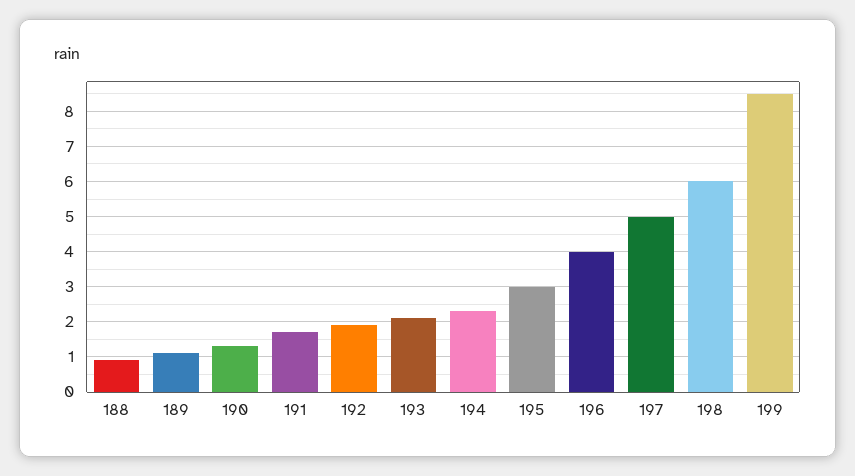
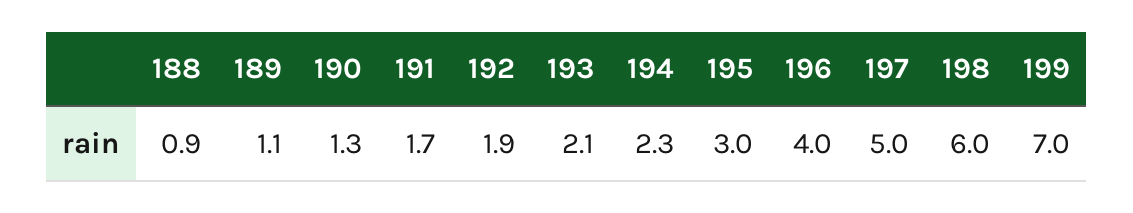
  {
    "188": 0.9,
    "189": 1.1,
    "190": 1.3,
    "191": 1.7,
    "192": 1.9,
    "193": 2.1,
    "194": 2.3,
    "195": 3,
    "196": 4,
    "197": 5,
    "198": 6,
-   "199": 8.5
+   "199": 7
  }

